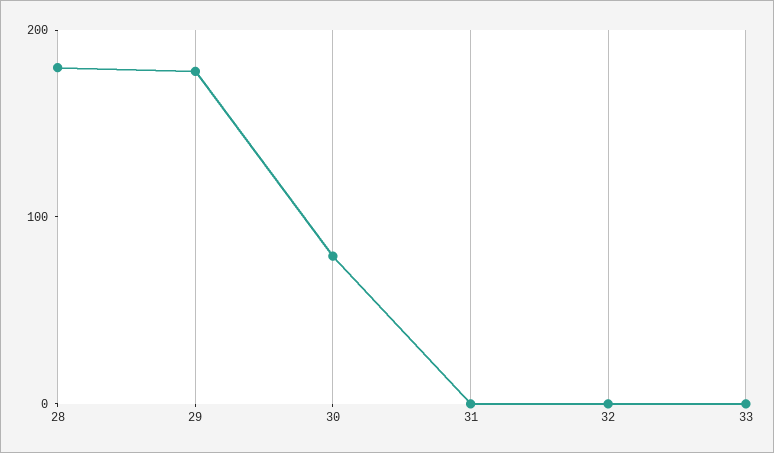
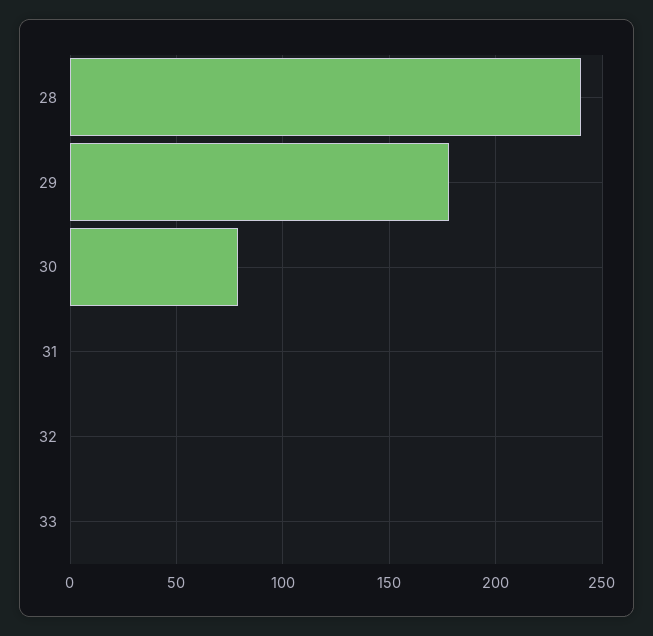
  {
-   "28": 180,
+   "28": 240,
    "29": 180,
    "30": 80,
    "31": 0,
    "32": 0,
    "33": 0
  }

